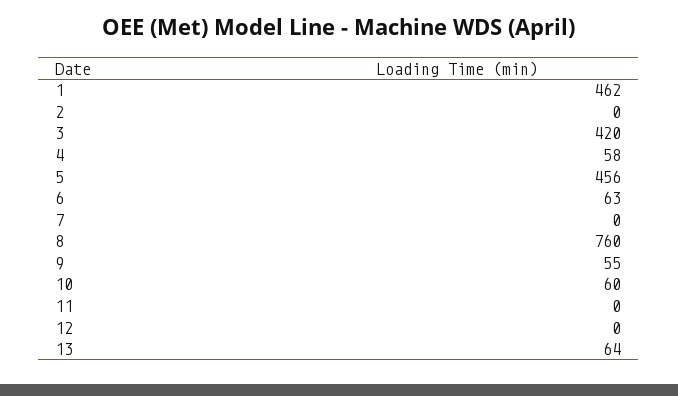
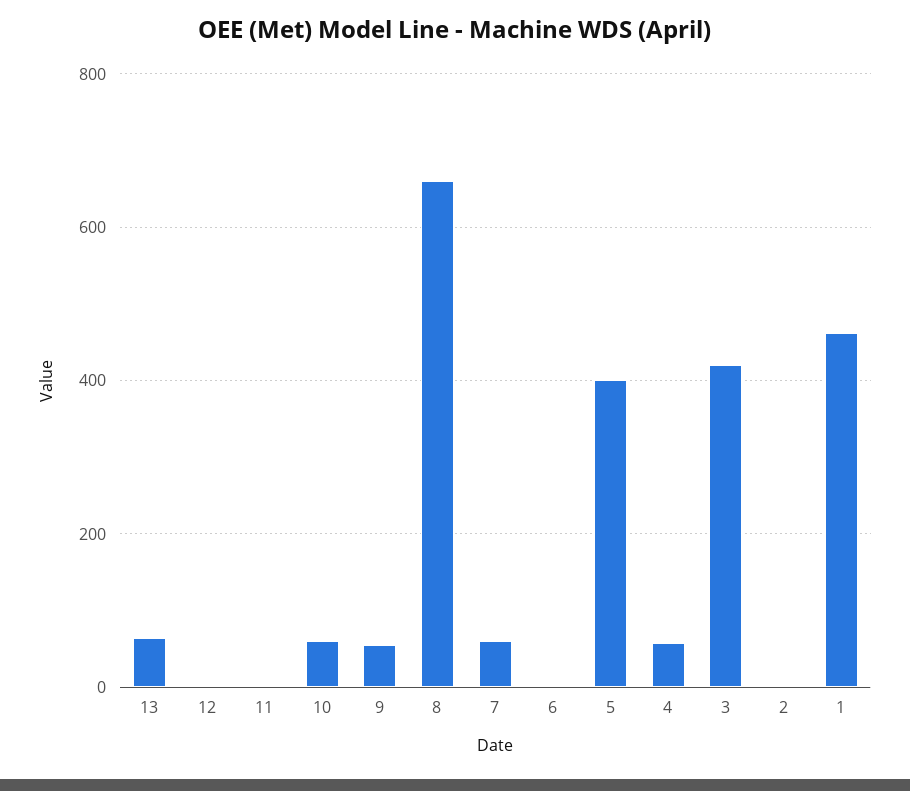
  {
    "1": 462,
    "2": 0,
    "3": 420,
    "4": 58,
-   "5": 456,
+   "5": 400,
-   "6": 63,
+   "6": 0,
-   "7": 0,
+   "7": 60,
-   "8": 760,
+   "8": 660,
    "9": 55,
    "10": 60,
    "11": 0,
    "12": 0,
    "13": 64
  }

